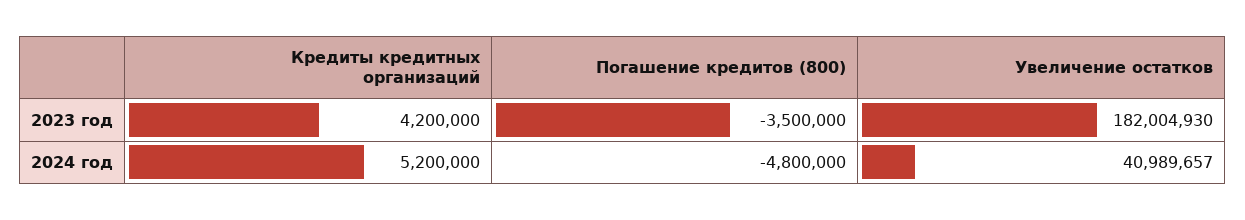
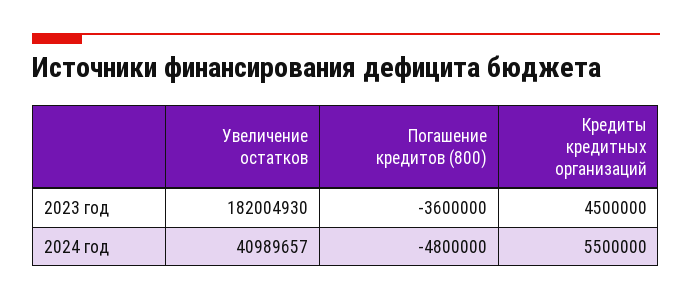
  {
    "Кредиты кредитных организаций": {
-     "2023 год": 4200000,
+     "2023 год": 4500000,
-     "2024 год": 5200000
+     "2024 год": 5500000
    },
    "Погашение кредитов (800)": {
-     "2023 год": -3500000,
+     "2023 год": -3600000,
      "2024 год": -4800000
    },
    "Увеличение остатков": {
      "2023 год": 182004930,
      "2024 год": 40989657
    }
  }

